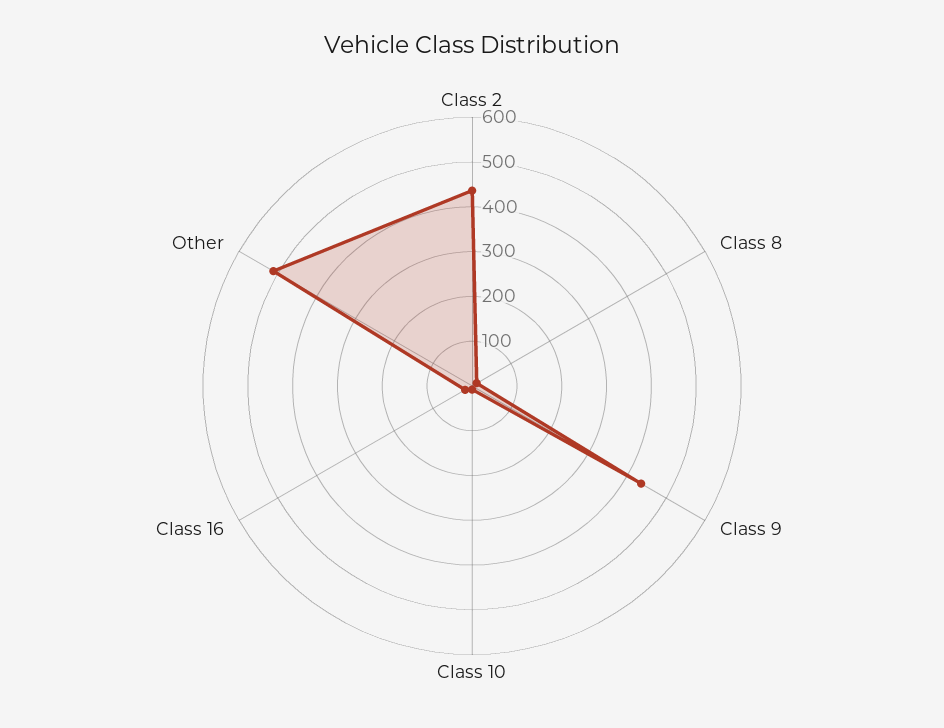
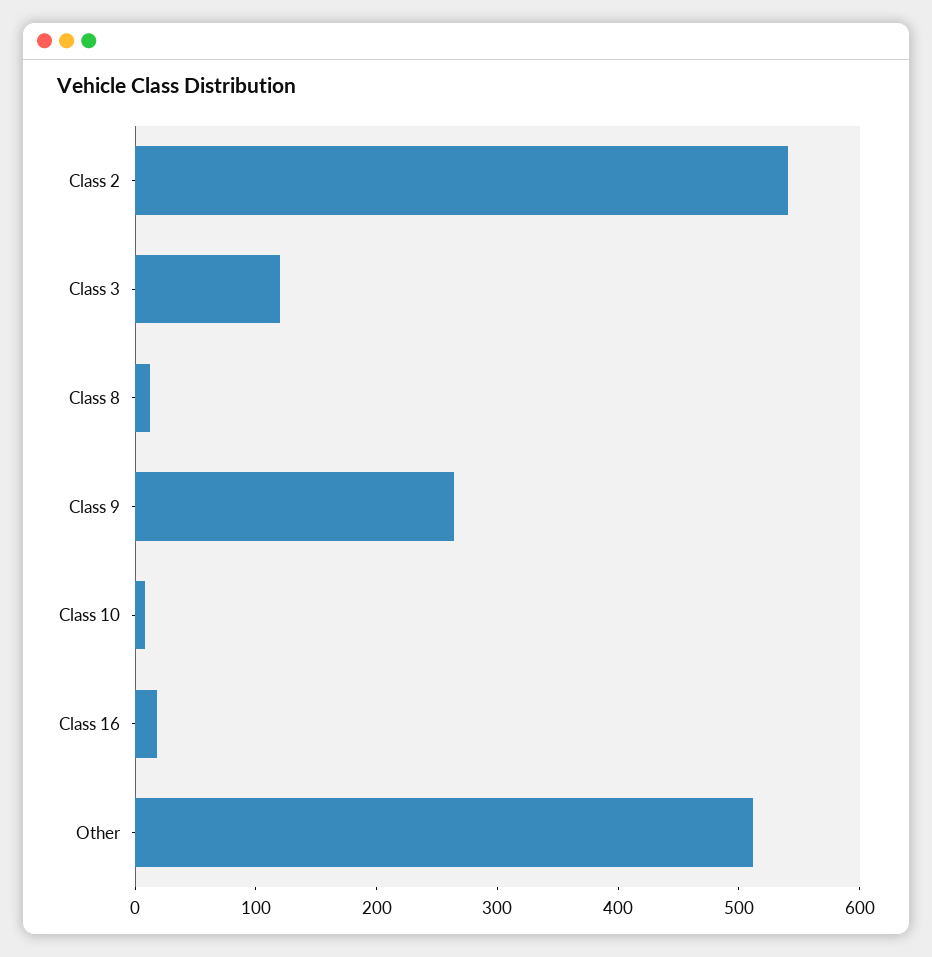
  {
-   "Class 2": 440,
+   "Class 2": 540,
    "Class 8": 20,
-   "Class 9": 440,
+   "Class 9": 260,
    "Class 10": 0,
    "Class 16": 20,
-   "Other": 520
+   "Other": 520,
+   "Class 3": 120
  }

